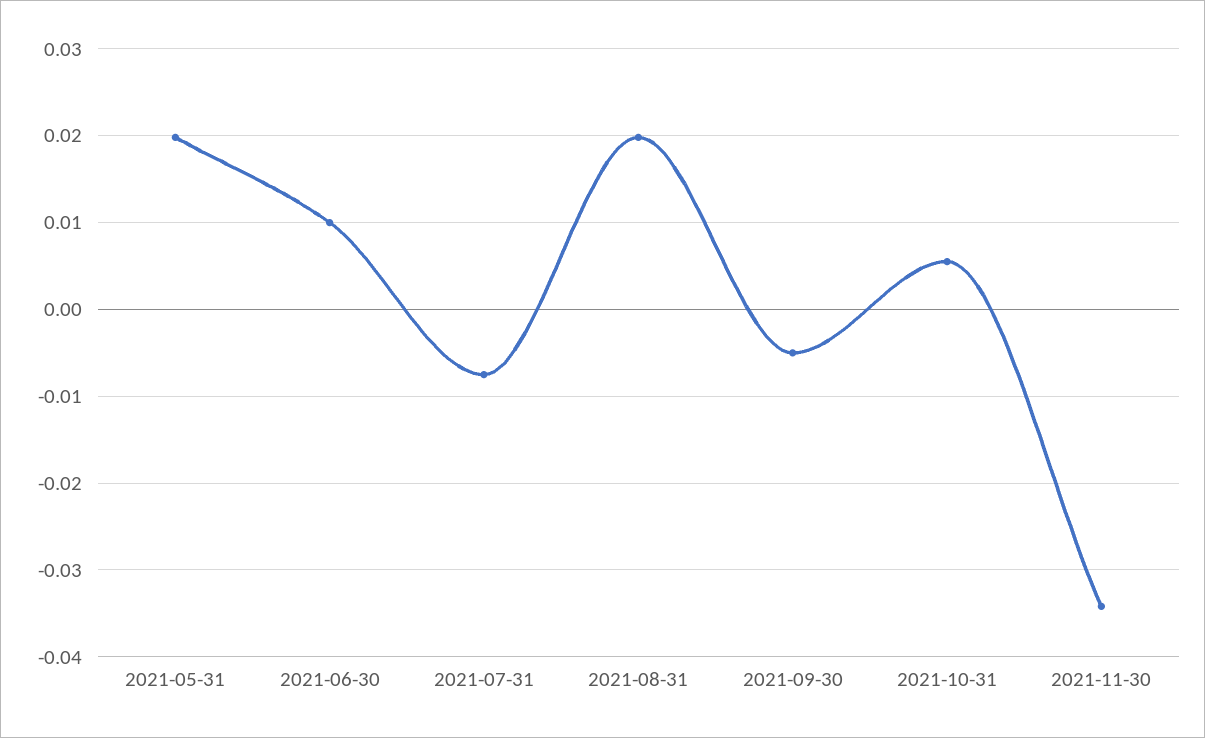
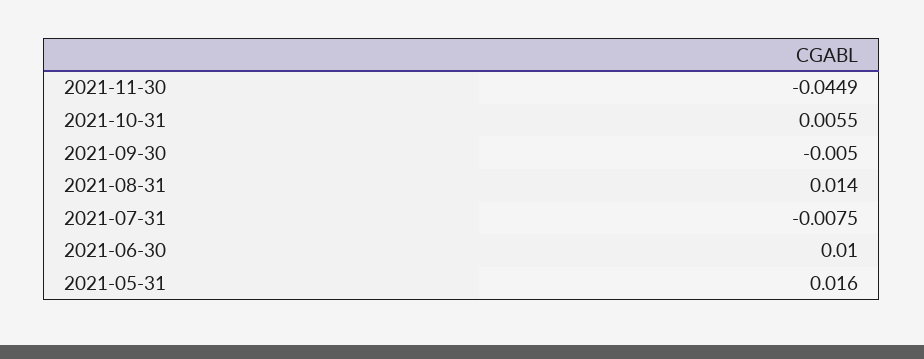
  {
-   "2021-05-31": 0.02,
+   "2021-05-31": 0.016,
    "2021-06-30": 0.01,
    "2021-07-31": -0.0075,
-   "2021-08-31": 0.02,
+   "2021-08-31": 0.014,
    "2021-09-30": -0.005,
    "2021-10-31": 0.0055,
-   "2021-11-30": -0.034
+   "2021-11-30": -0.0449
  }

